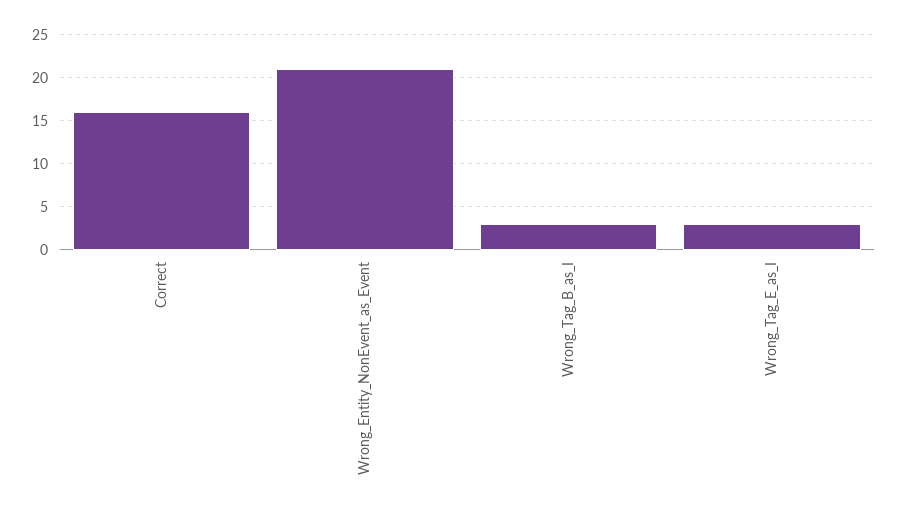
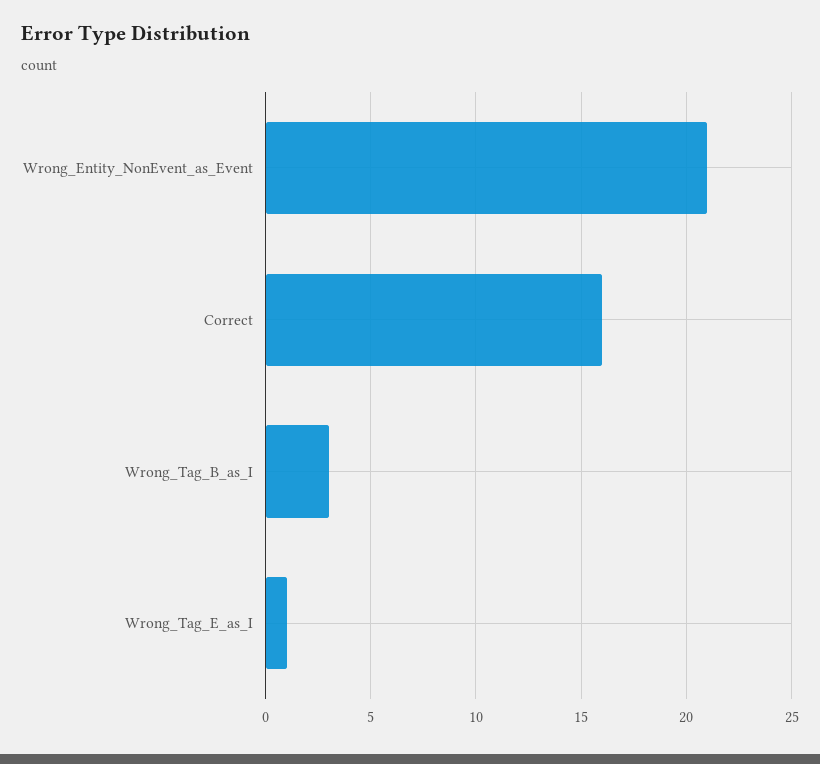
  {
    "Correct": 16,
    "Wrong_Entity_NonEvent_as_Event": 21,
    "Wrong_Tag_B_as_I": 3,
-   "Wrong_Tag_E_as_I": 3
+   "Wrong_Tag_E_as_I": 1
  }

